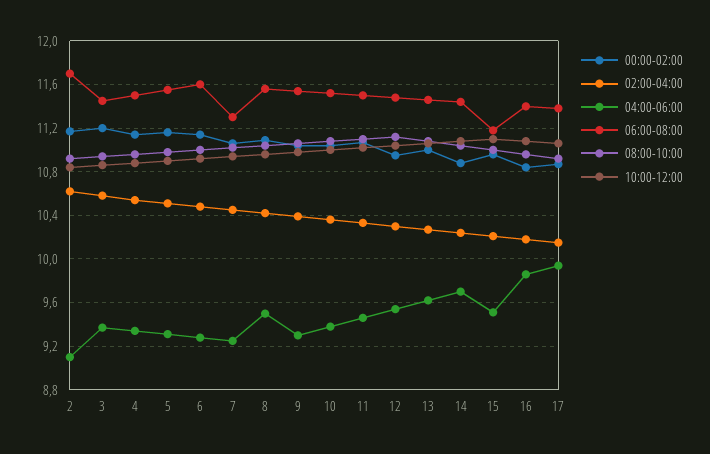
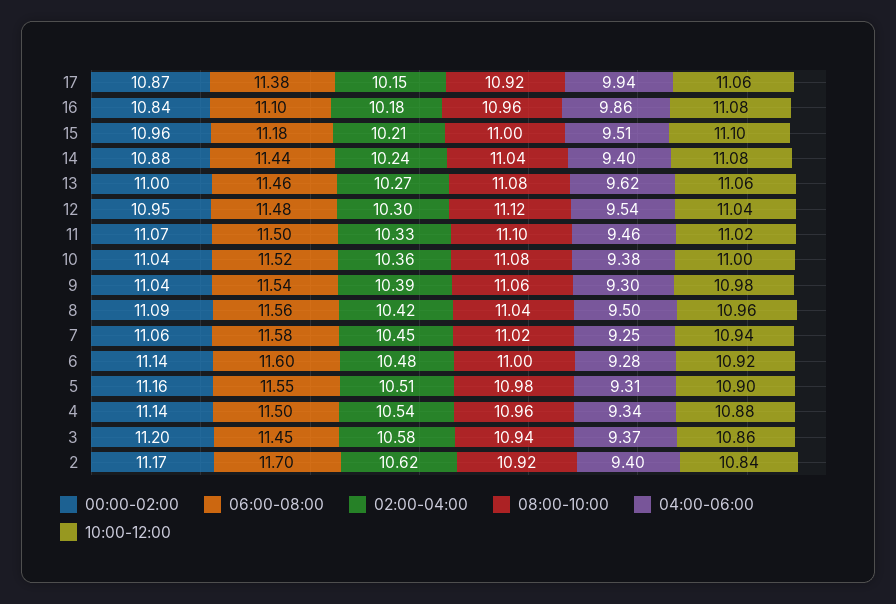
  {
    "00:00-02:00": {
      "2": 11.17,
      "3": 11.2,
      "4": 11.14,
      "5": 11.16,
      "6": 11.14,
      "7": 11.06,
      "8": 11.09,
      "9": 11.04,
      "10": 11.04,
      "11": 11.07,
      "12": 10.95,
      "13": 11,
      "14": 10.88,
      "15": 10.96,
      "16": 10.84,
      "17": 10.87
    },
    "02:00-04:00": {
      "2": 10.62,
      "3": 10.58,
      "4": 10.54,
      "5": 10.51,
      "6": 10.48,
      "7": 10.45,
      "8": 10.42,
      "9": 10.39,
      "10": 10.36,
      "11": 10.33,
      "12": 10.3,
      "13": 10.27,
      "14": 10.24,
      "15": 10.21,
      "16": 10.18,
      "17": 10.15
    },
    "04:00-06:00": {
-     "2": 9.1,
+     "2": 9.4,
      "3": 9.37,
      "4": 9.34,
      "5": 9.31,
      "6": 9.28,
      "7": 9.25,
      "8": 9.5,
      "9": 9.3,
      "10": 9.38,
      "11": 9.46,
      "12": 9.54,
      "13": 9.62,
-     "14": 9.7,
+     "14": 9.4,
      "15": 9.51,
      "16": 9.86,
      "17": 9.94
    },
    "06:00-08:00": {
      "2": 11.7,
      "3": 11.45,
      "4": 11.5,
      "5": 11.55,
      "6": 11.6,
-     "7": 11.3,
+     "7": 11.58,
      "8": 11.56,
      "9": 11.54,
      "10": 11.52,
      "11": 11.5,
      "12": 11.48,
      "13": 11.46,
      "14": 11.44,
      "15": 11.18,
-     "16": 11.4,
+     "16": 11.1,
      "17": 11.38
    },
    "08:00-10:00": {
      "2": 10.92,
      "3": 10.94,
      "4": 10.96,
      "5": 10.98,
      "6": 11,
      "7": 11.02,
      "8": 11.04,
      "9": 11.06,
      "10": 11.08,
      "11": 11.1,
      "12": 11.12,
      "13": 11.08,
      "14": 11.04,
      "15": 11,
      "16": 10.96,
      "17": 10.92
    },
    "10:00-12:00": {
      "2": 10.84,
      "3": 10.86,
      "4": 10.88,
      "5": 10.9,
      "6": 10.92,
      "7": 10.94,
      "8": 10.96,
      "9": 10.98,
      "10": 11,
      "11": 11.02,
      "12": 11.04,
      "13": 11.06,
      "14": 11.08,
      "15": 11.1,
      "16": 11.08,
      "17": 11.06
    }
  }

